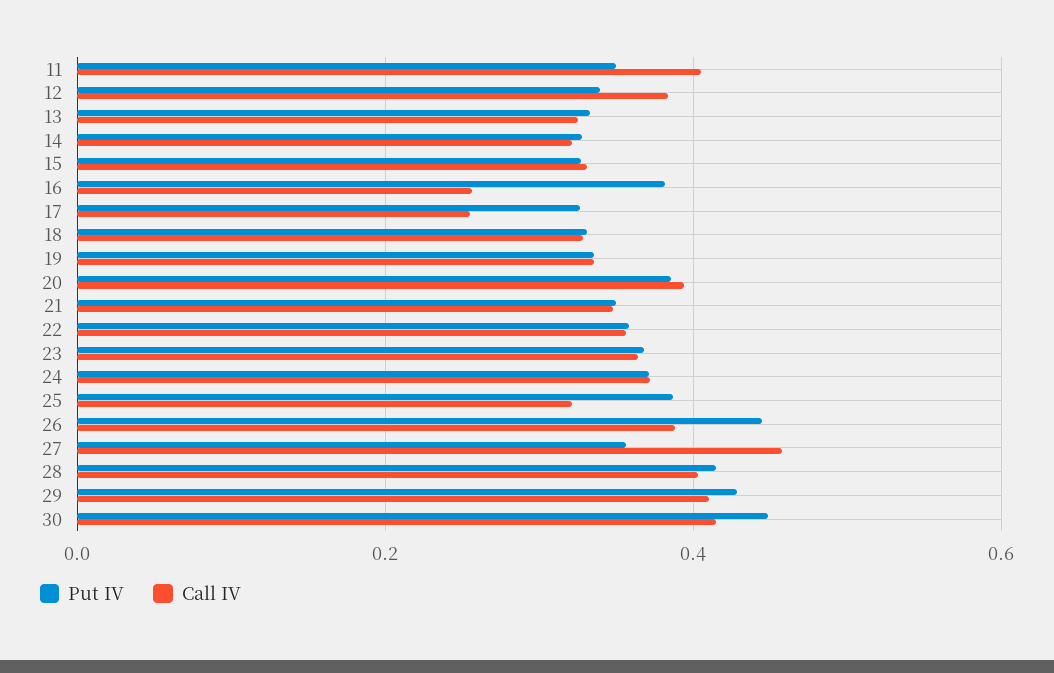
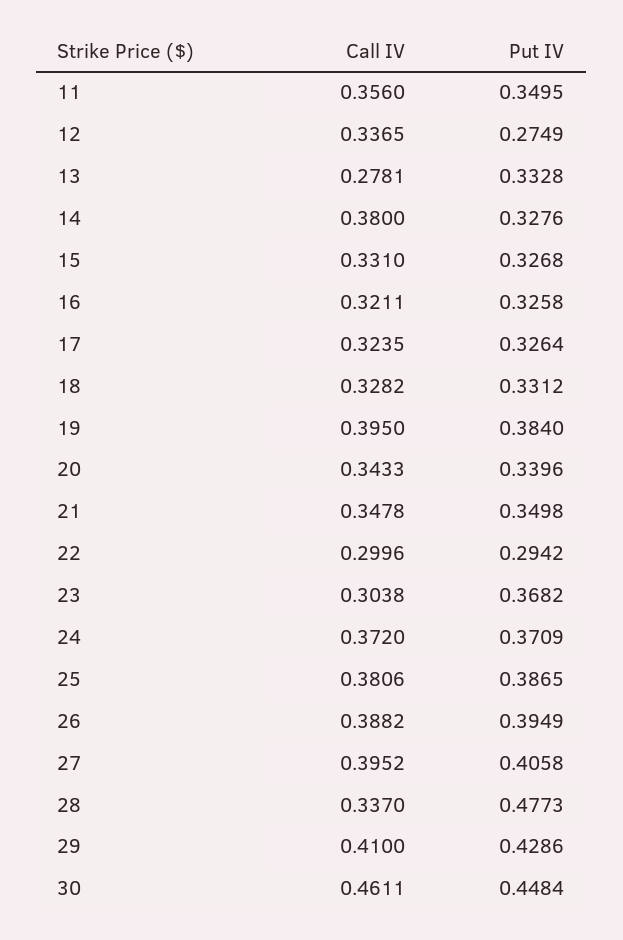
  {
    "Put IV": {
      "11": 0.3495,
-     "12": 0.34,
+     "12": 0.2749,
      "13": 0.3328,
      "14": 0.3276,
      "15": 0.3268,
-     "16": 0.38,
+     "16": 0.3258,
      "17": 0.3264,
      "18": 0.3312,
-     "19": 0.34,
+     "19": 0.384,
-     "20": 0.38,
+     "20": 0.3396,
      "21": 0.3498,
-     "22": 0.36,
+     "22": 0.2942,
      "23": 0.3682,
      "24": 0.3709,
      "25": 0.3865,
-     "26": 0.44,
+     "26": 0.3949,
-     "27": 0.36,
+     "27": 0.4058,
-     "28": 0.42,
+     "28": 0.4773,
      "29": 0.4286,
      "30": 0.4484
    },
    "Call IV": {
-     "11": 0.4,
+     "11": 0.356,
-     "12": 0.38,
+     "12": 0.3365,
-     "13": 0.32,
+     "13": 0.2781,
-     "14": 0.32,
+     "14": 0.38,
      "15": 0.331,
-     "16": 0.26,
+     "16": 0.3211,
-     "17": 0.26,
+     "17": 0.3235,
      "18": 0.3282,
-     "19": 0.34,
+     "19": 0.395,
-     "20": 0.4,
+     "20": 0.3433,
      "21": 0.3478,
-     "22": 0.36,
+     "22": 0.2996,
-     "23": 0.36,
+     "23": 0.3038,
      "24": 0.372,
-     "25": 0.32,
+     "25": 0.3806,
      "26": 0.3882,
-     "27": 0.46,
+     "27": 0.3952,
-     "28": 0.4,
+     "28": 0.337,
      "29": 0.41,
-     "30": 0.42
+     "30": 0.4611
    }
  }

